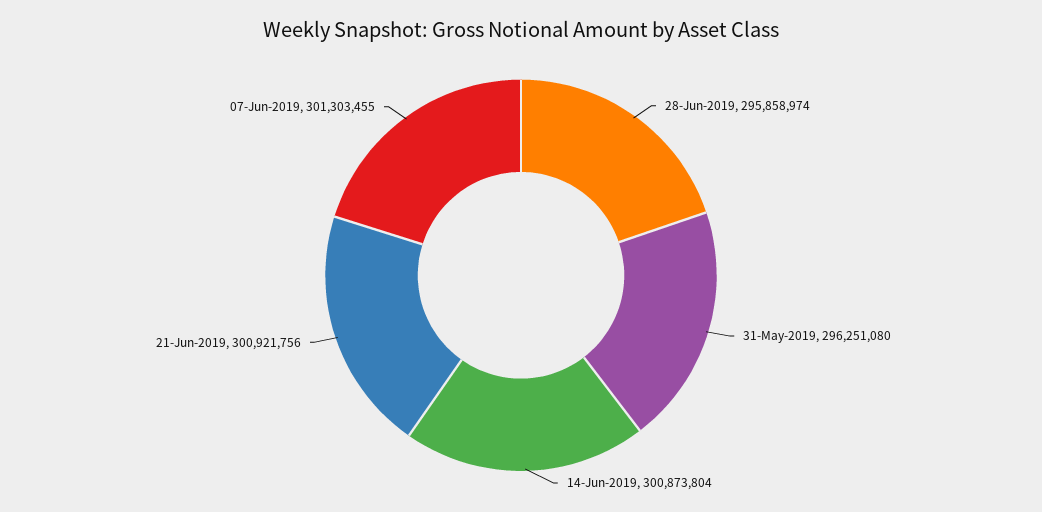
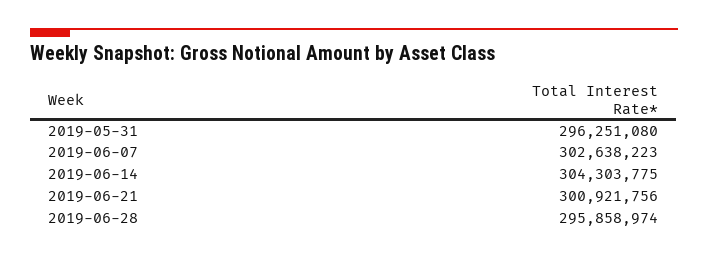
  {
    "28-Jun-2019": 295858974,
    "31-May-2019": 296251080,
-   "14-Jun-2019": 300873804,
+   "14-Jun-2019": 304303775,
    "21-Jun-2019": 300921756,
-   "07-Jun-2019": 301303455
+   "07-Jun-2019": 302638223
  }

